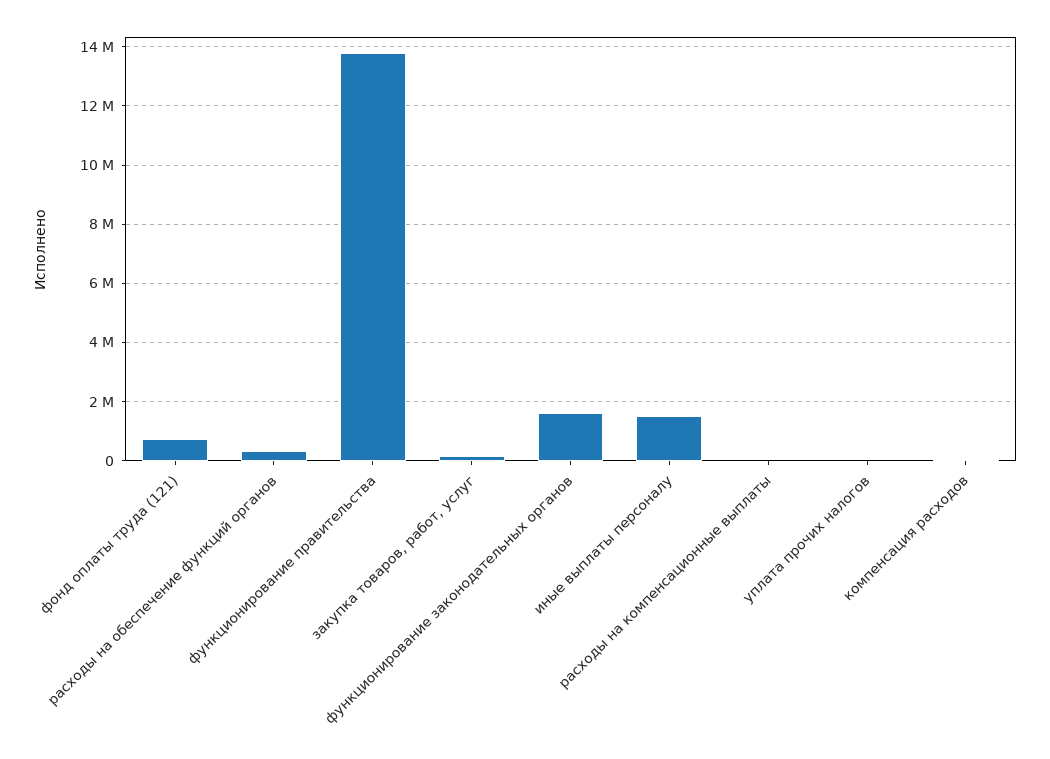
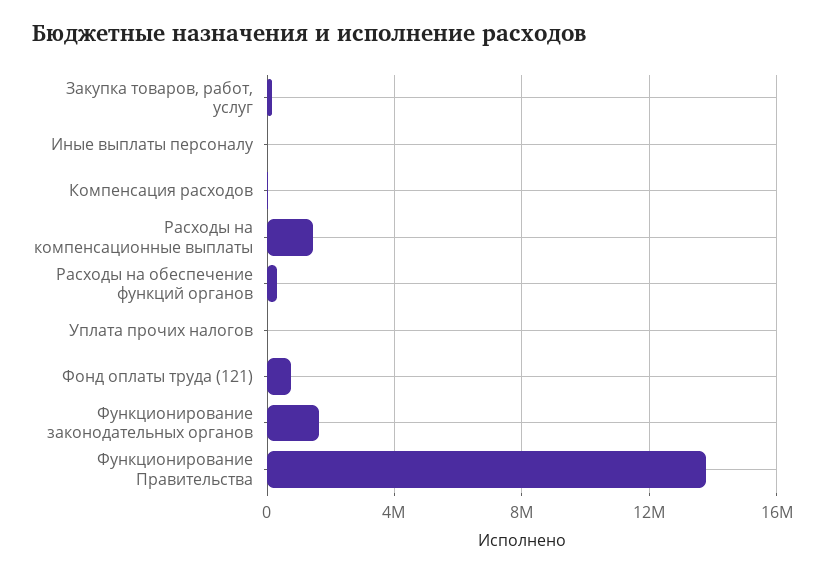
  {
    "фонд оплаты труда (121)": 750000,
    "расходы на обеспечение функций органов": 250000,
    "функционирование правительства": 13750000,
    "закупка товаров, работ, услуг": 250000,
    "функционирование законодательных органов": 1500000,
-   "иные выплаты персоналу": 1500000,
+   "иные выплаты персоналу": 0,
-   "расходы на компенсационные выплаты": 0,
+   "расходы на компенсационные выплаты": 1500000,
    "уплата прочих налогов": 0,
    "компенсация расходов": 0
  }

